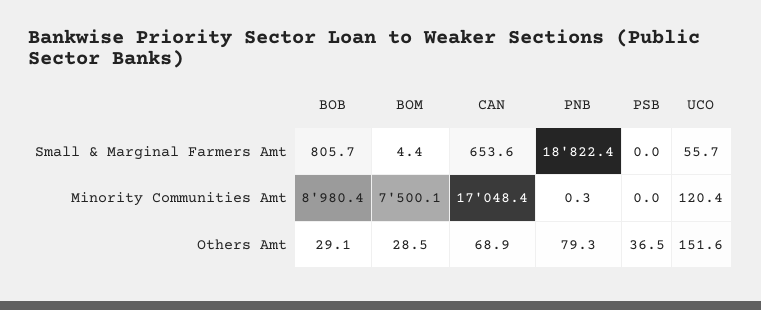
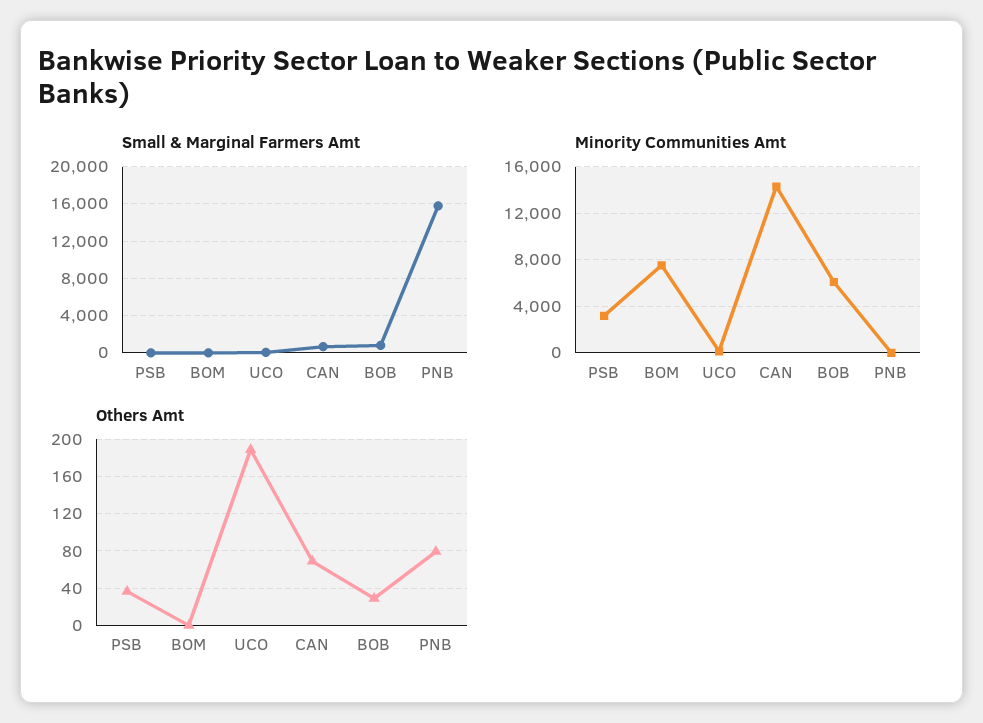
  {
    "Small & Marginal Farmers Amt": {
      "BOB": 805.7,
      "BOM": 4.4,
      "CAN": 653.6,
-     "PNB": 18822.4,
+     "PNB": 16000,
      "PSB": 0,
      "UCO": 55.7
    },
    "Minority Communities Amt": {
-     "BOB": 8980.4,
+     "BOB": 6000,
      "BOM": 7500.1,
-     "CAN": 17048.4,
+     "CAN": 14000,
      "PNB": 0.3,
-     "PSB": 0,
+     "PSB": 3000,
      "UCO": 120.4
    },
    "Others Amt": {
      "BOB": 29.1,
-     "BOM": 28.5,
+     "BOM": 0,
      "CAN": 68.9,
      "PNB": 79.3,
      "PSB": 36.5,
-     "UCO": 151.6
+     "UCO": 190
    }
  }

